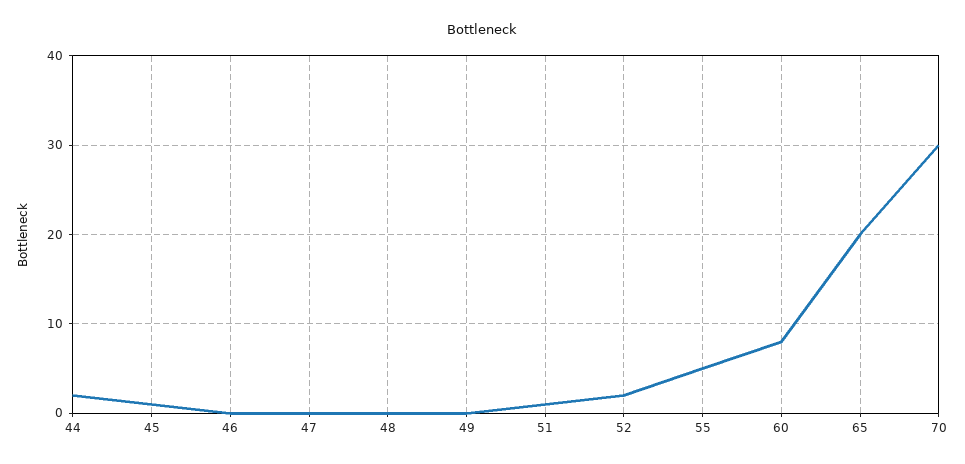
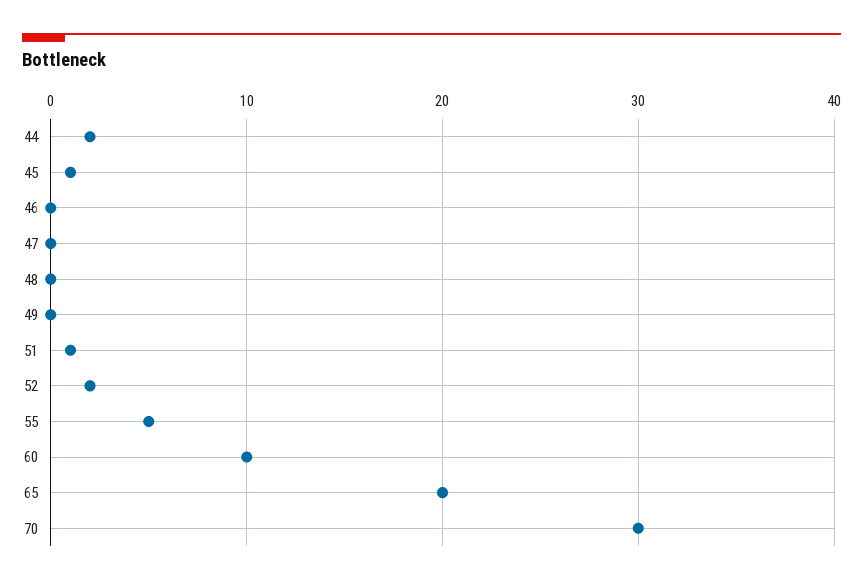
  {
    "44": 2,
    "45": 1,
    "46": 0,
    "47": 0,
    "48": 0,
    "49": 0,
    "51": 1,
    "52": 2,
    "55": 5,
-   "60": 8,
+   "60": 10,
    "65": 20,
    "70": 30
  }

